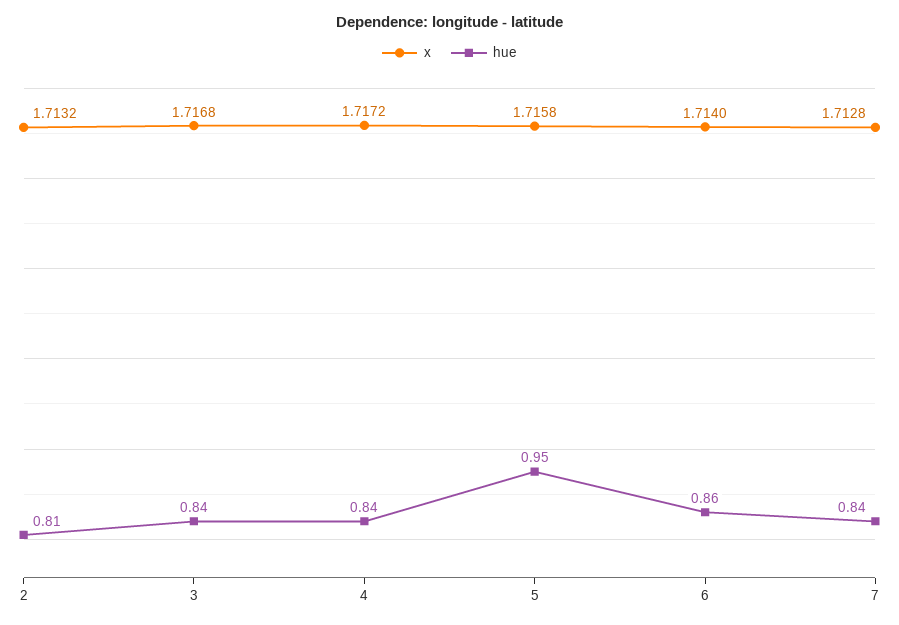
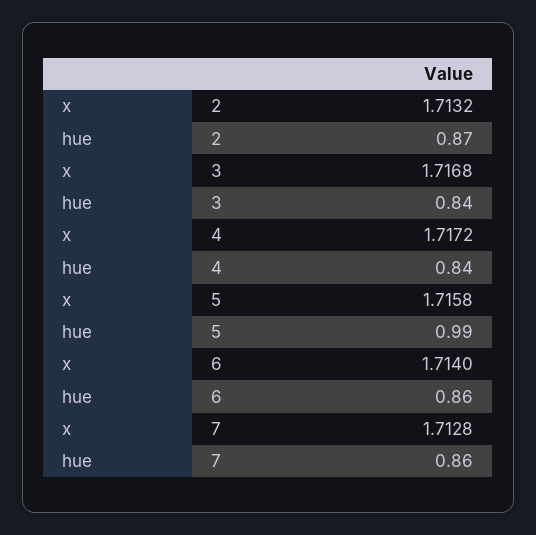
  {
    "x": {
      "2": 1.7132,
      "3": 1.7168,
      "4": 1.7172,
      "5": 1.7158,
      "6": 1.714,
      "7": 1.7128
    },
    "hue": {
-     "2": 0.81,
+     "2": 0.87,
      "3": 0.84,
      "4": 0.84,
-     "5": 0.95,
+     "5": 0.99,
      "6": 0.86,
-     "7": 0.84
+     "7": 0.86
    }
  }

